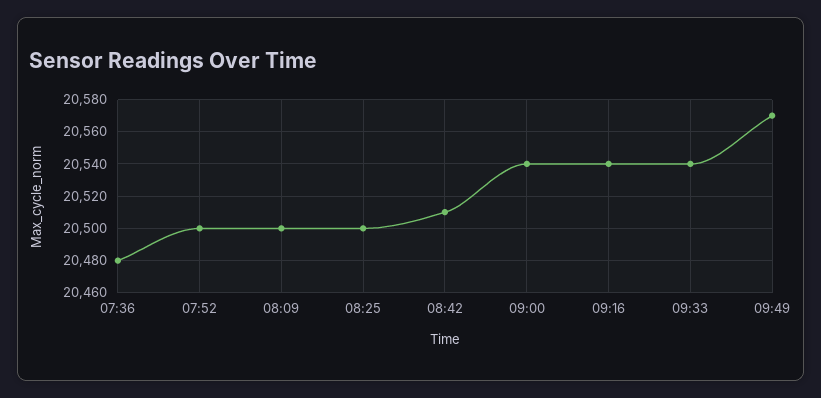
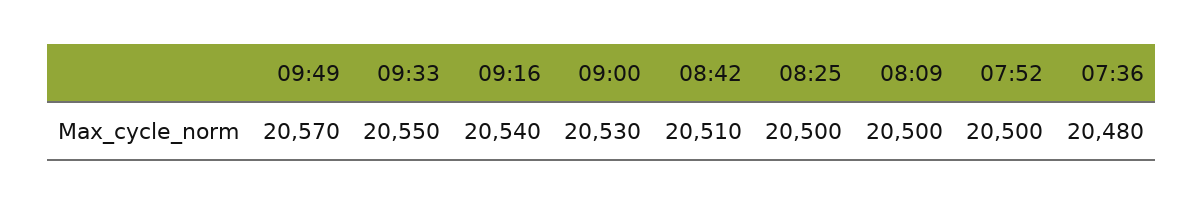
  {
    "07:36": 20480,
    "07:52": 20500,
    "08:09": 20500,
    "08:25": 20500,
    "08:42": 20510,
-   "09:00": 20540,
+   "09:00": 20530,
    "09:16": 20540,
-   "09:33": 20540,
+   "09:33": 20550,
    "09:49": 20570
  }

